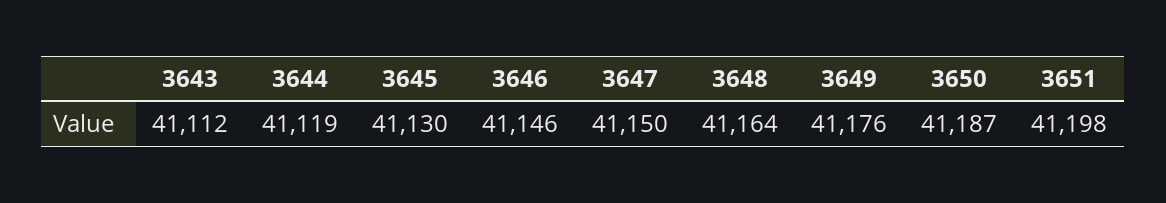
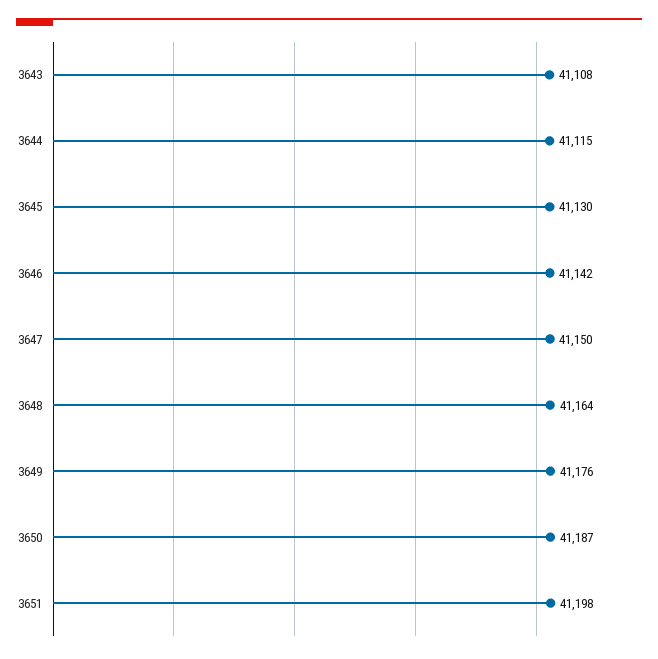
  {
-   "3643": 41112,
+   "3643": 41108,
-   "3644": 41119,
+   "3644": 41115,
    "3645": 41130,
-   "3646": 41146,
+   "3646": 41142,
    "3647": 41150,
    "3648": 41164,
    "3649": 41176,
    "3650": 41187,
    "3651": 41198
  }

